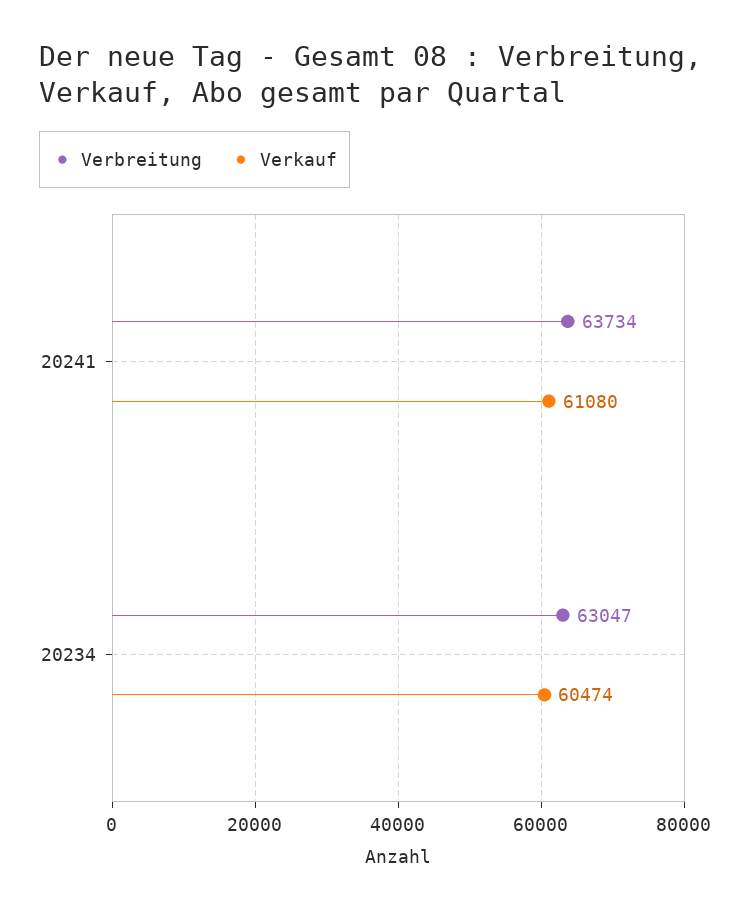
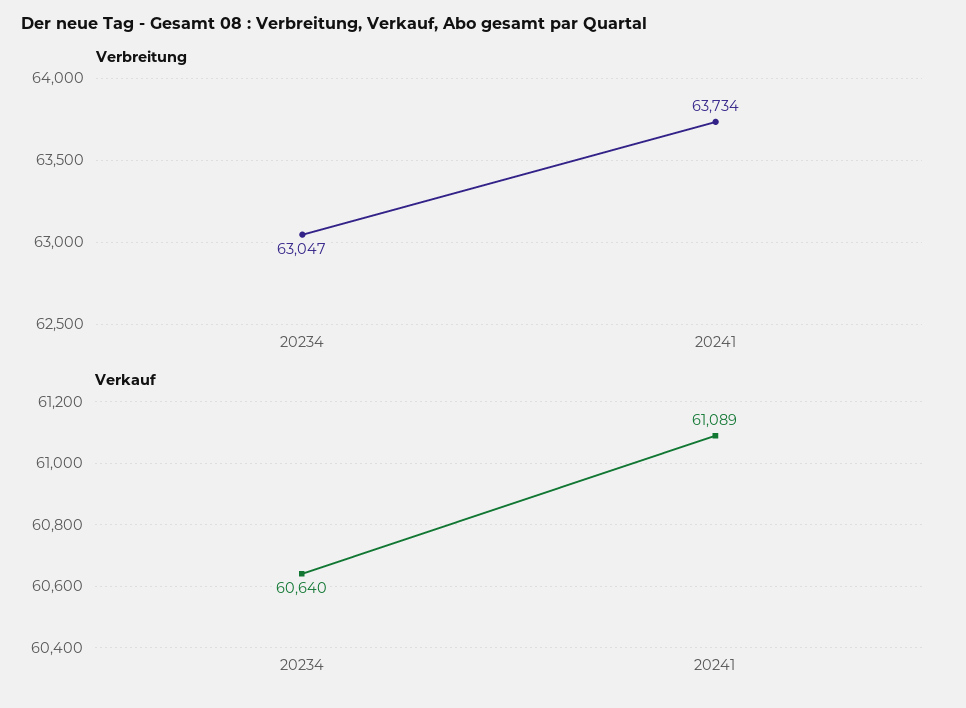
  {
    "Verbreitung": {
      "20241": 63734,
      "20234": 63047
    },
    "Verkauf": {
-     "20241": 61080,
+     "20241": 61089,
-     "20234": 60474
+     "20234": 60640
    }
  }

